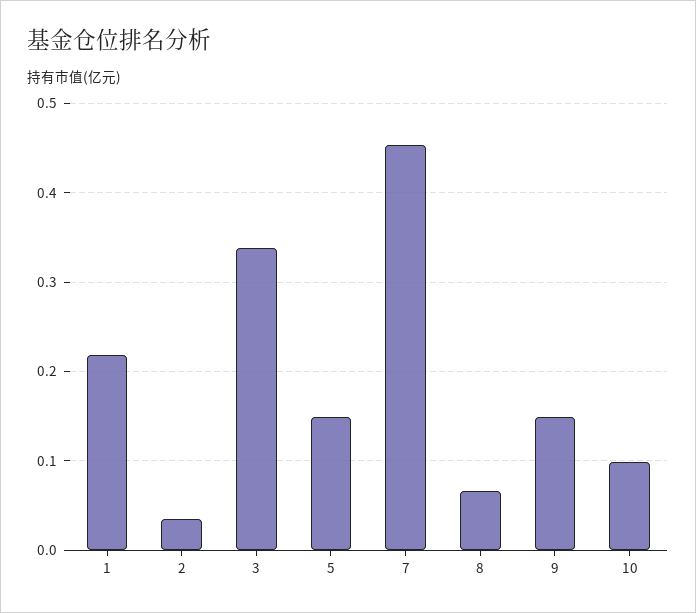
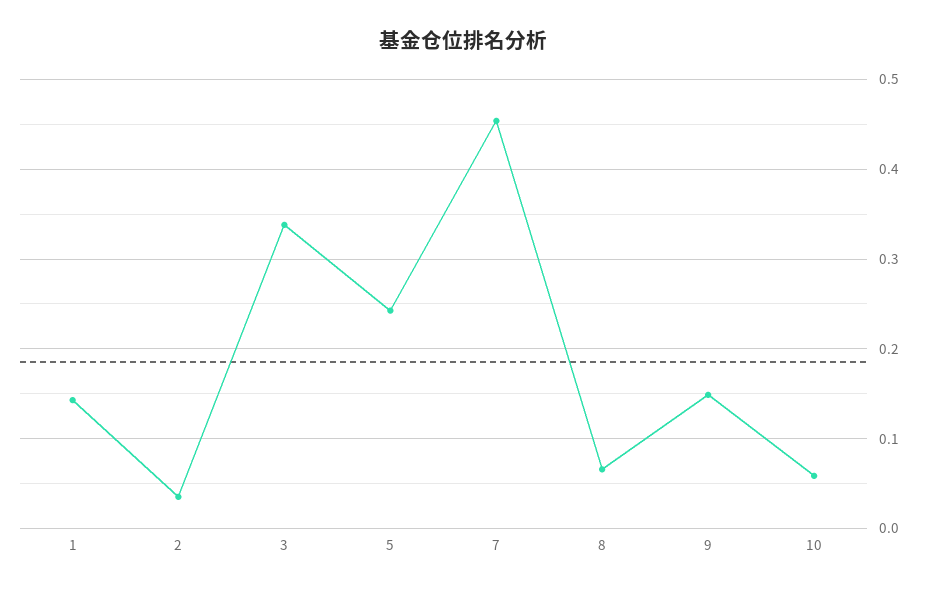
  {
-   "1": 0.22,
+   "1": 0.14,
    "2": 0.04,
    "3": 0.34,
-   "5": 0.15,
+   "5": 0.24,
    "7": 0.45,
    "8": 0.07,
    "9": 0.15,
-   "10": 0.1
+   "10": 0.06
  }

